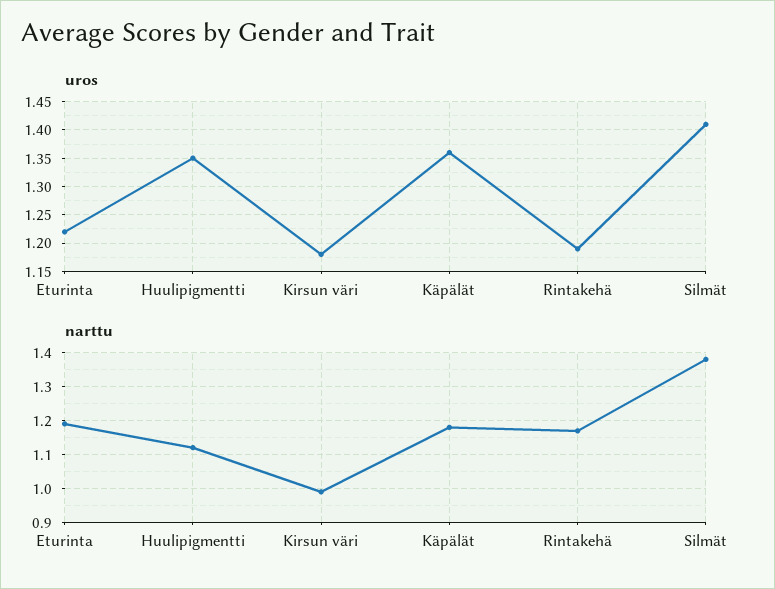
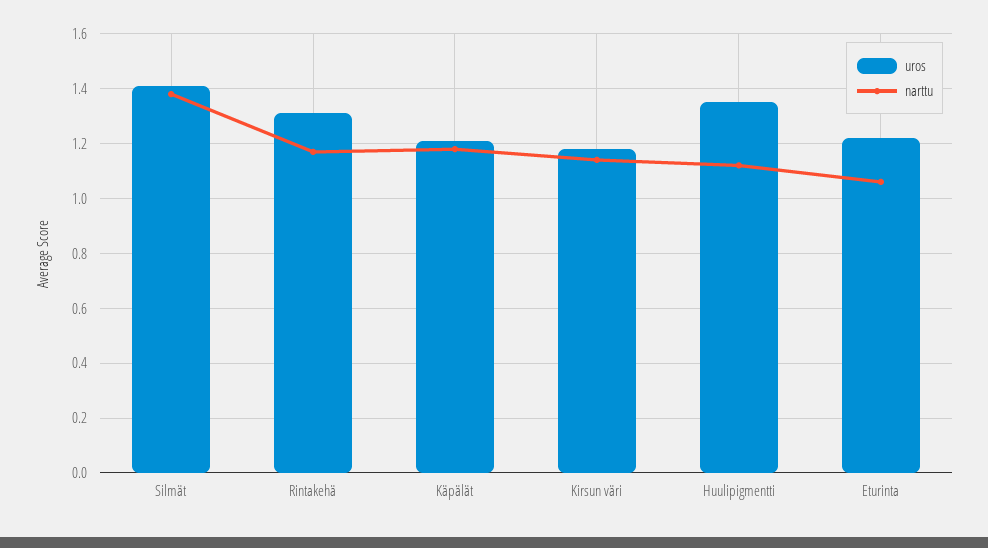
  {
    "uros": {
      "Eturinta": 1.2,
      "Huulipigmentti": 1.35,
      "Kirsun väri": 1.2,
-     "Käpälät": 1.35,
+     "Käpälät": 1.2,
-     "Rintakehä": 1.2,
+     "Rintakehä": 1.3,
      "Silmät": 1.4
    },
    "narttu": {
-     "Eturinta": 1.2,
+     "Eturinta": 1.05,
      "Huulipigmentti": 1.1,
-     "Kirsun väri": 1,
+     "Kirsun väri": 1.15,
      "Käpälät": 1.2,
      "Rintakehä": 1.15,
      "Silmät": 1.4
    }
  }

